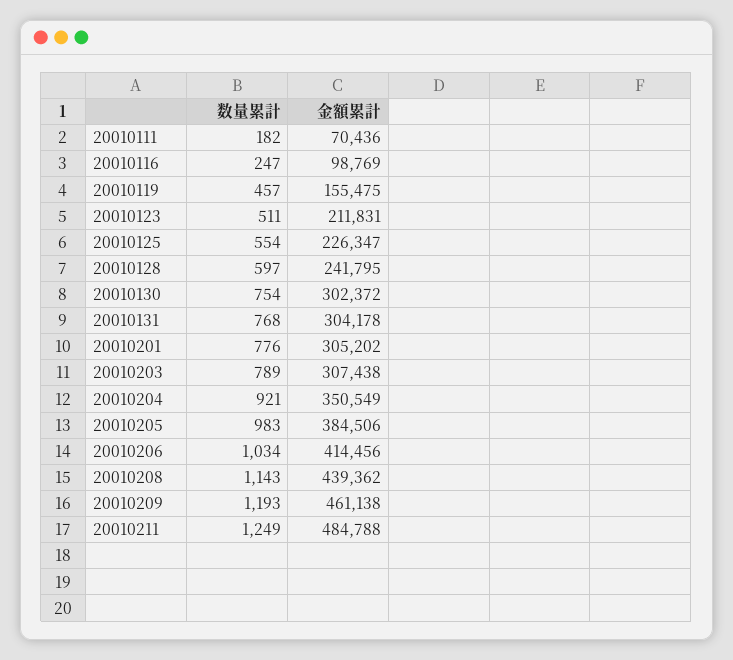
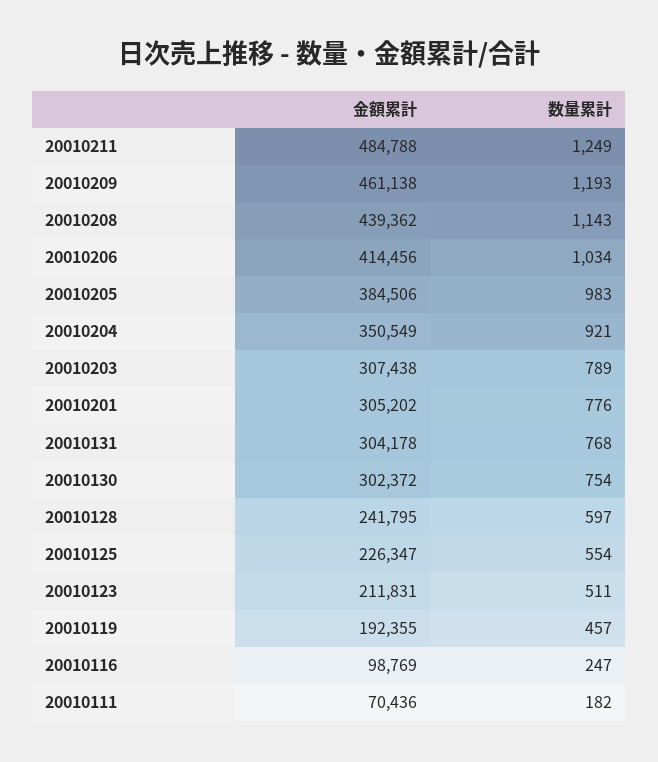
  {
    "数量累計": {
      "20010111": 182,
      "20010116": 247,
      "20010119": 457,
      "20010123": 511,
      "20010125": 554,
      "20010128": 597,
      "20010130": 754,
      "20010131": 768,
      "20010201": 776,
      "20010203": 789,
      "20010204": 921,
      "20010205": 983,
      "20010206": 1034,
      "20010208": 1143,
      "20010209": 1193,
      "20010211": 1249
    },
    "金額累計": {
      "20010111": 70436,
      "20010116": 98769,
-     "20010119": 155475,
+     "20010119": 192355,
      "20010123": 211831,
      "20010125": 226347,
      "20010128": 241795,
      "20010130": 302372,
      "20010131": 304178,
      "20010201": 305202,
      "20010203": 307438,
      "20010204": 350549,
      "20010205": 384506,
      "20010206": 414456,
      "20010208": 439362,
      "20010209": 461138,
      "20010211": 484788
    }
  }

